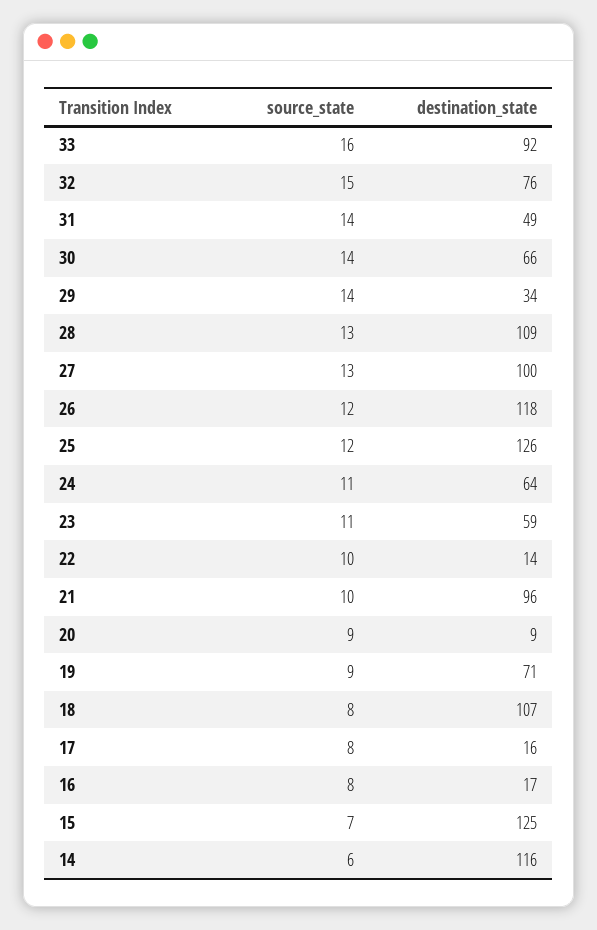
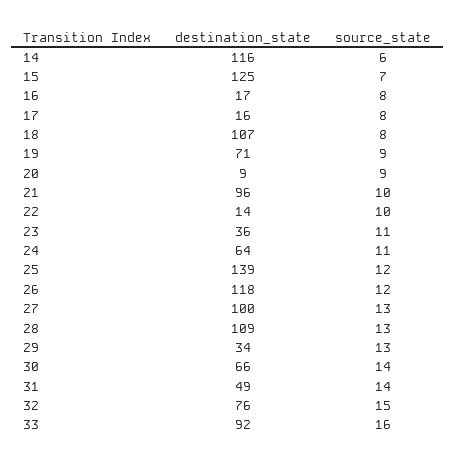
  {
    "source_state": {
      "33": 16,
      "32": 15,
      "31": 14,
      "30": 14,
-     "29": 14,
+     "29": 13,
      "28": 13,
      "27": 13,
      "26": 12,
      "25": 12,
      "24": 11,
      "23": 11,
      "22": 10,
      "21": 10,
      "20": 9,
      "19": 9,
      "18": 8,
      "17": 8,
      "16": 8,
      "15": 7,
      "14": 6
    },
    "destination_state": {
      "33": 92,
      "32": 76,
      "31": 49,
      "30": 66,
      "29": 34,
      "28": 109,
      "27": 100,
      "26": 118,
-     "25": 126,
+     "25": 139,
      "24": 64,
-     "23": 59,
+     "23": 36,
      "22": 14,
      "21": 96,
      "20": 9,
      "19": 71,
      "18": 107,
      "17": 16,
      "16": 17,
      "15": 125,
      "14": 116
    }
  }

